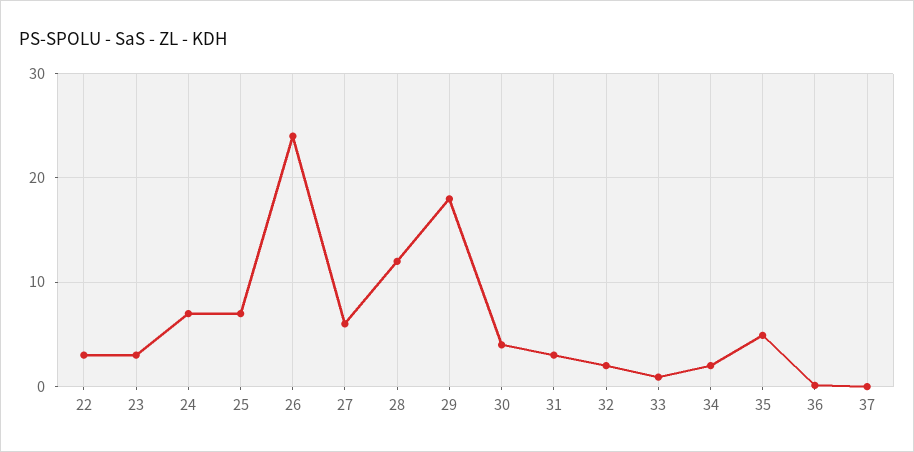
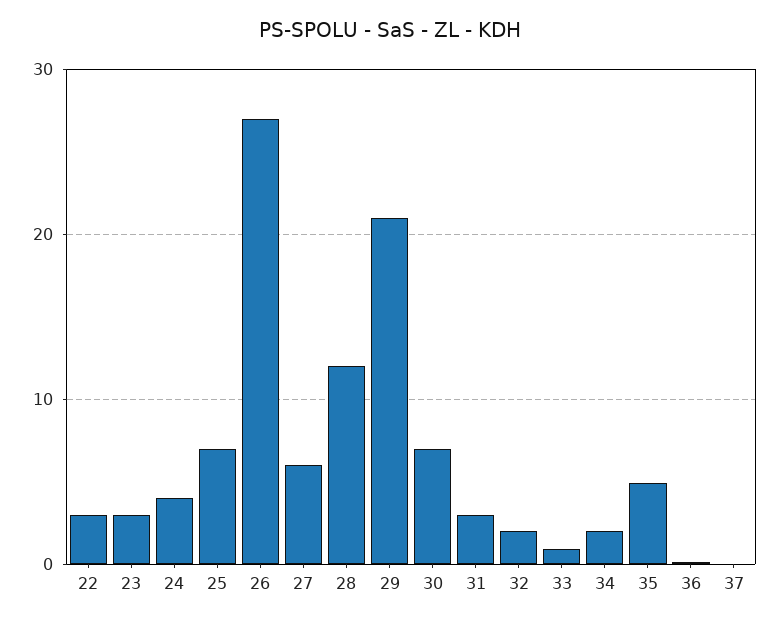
  {
    "22": 3,
    "23": 3,
-   "24": 7,
+   "24": 4,
    "25": 7,
-   "26": 24,
+   "26": 27,
    "27": 6,
    "28": 12,
-   "29": 18,
+   "29": 21,
-   "30": 4,
+   "30": 7,
    "31": 3,
    "32": 2,
    "33": 1,
    "34": 2,
    "35": 5,
    "36": 0,
    "37": 0
  }

